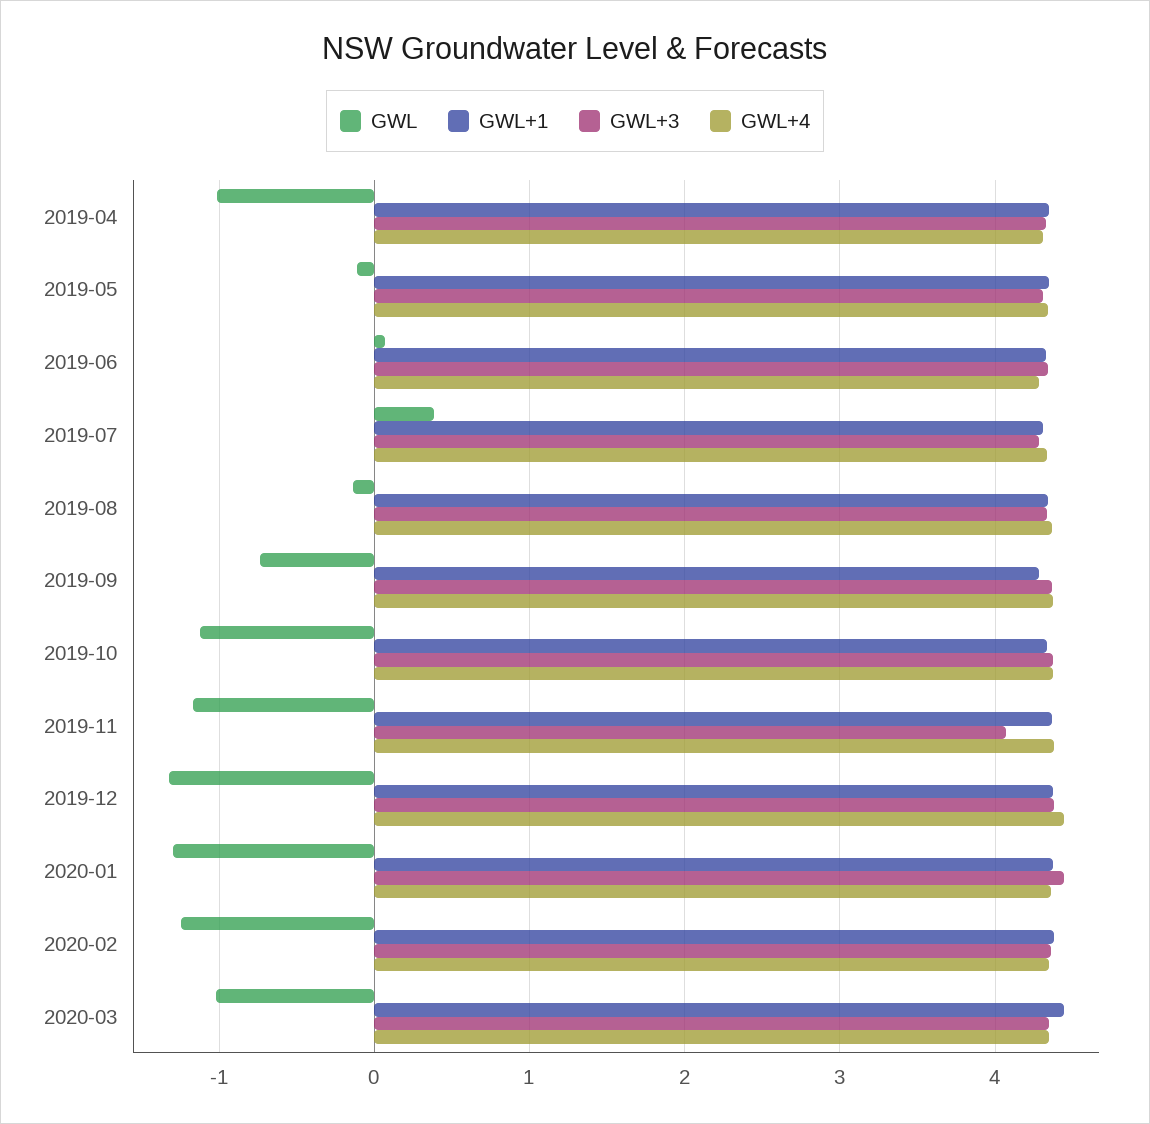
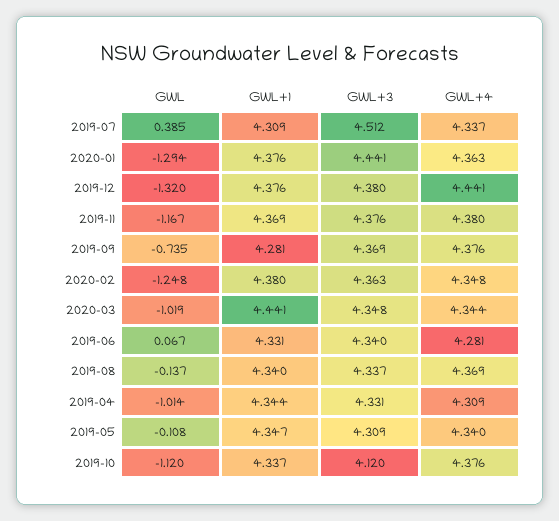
  {
    "GWL": {
      "2019-04": -1.014,
      "2019-05": -0.108,
      "2019-06": 0.067,
      "2019-07": 0.385,
      "2019-08": -0.137,
      "2019-09": -0.735,
      "2019-10": -1.12,
      "2019-11": -1.167,
      "2019-12": -1.32,
      "2020-01": -1.294,
      "2020-02": -1.248,
      "2020-03": -1.019
    },
    "GWL+1": {
      "2019-04": 4.344,
      "2019-05": 4.347,
      "2019-06": 4.331,
      "2019-07": 4.309,
      "2019-08": 4.34,
      "2019-09": 4.281,
      "2019-10": 4.337,
      "2019-11": 4.369,
      "2019-12": 4.376,
      "2020-01": 4.376,
      "2020-02": 4.38,
      "2020-03": 4.441
    },
    "GWL+3": {
      "2019-04": 4.331,
      "2019-05": 4.309,
      "2019-06": 4.34,
-     "2019-07": 4.3,
+     "2019-07": 4.512,
      "2019-08": 4.337,
      "2019-09": 4.369,
-     "2019-10": 4.4,
+     "2019-10": 4.12,
-     "2019-11": 4.1,
+     "2019-11": 4.376,
      "2019-12": 4.38,
      "2020-01": 4.441,
      "2020-02": 4.363,
      "2020-03": 4.348
    },
    "GWL+4": {
      "2019-04": 4.309,
      "2019-05": 4.34,
      "2019-06": 4.281,
      "2019-07": 4.337,
      "2019-08": 4.369,
      "2019-09": 4.376,
      "2019-10": 4.376,
      "2019-11": 4.38,
      "2019-12": 4.441,
      "2020-01": 4.363,
      "2020-02": 4.348,
      "2020-03": 4.344
    }
  }

